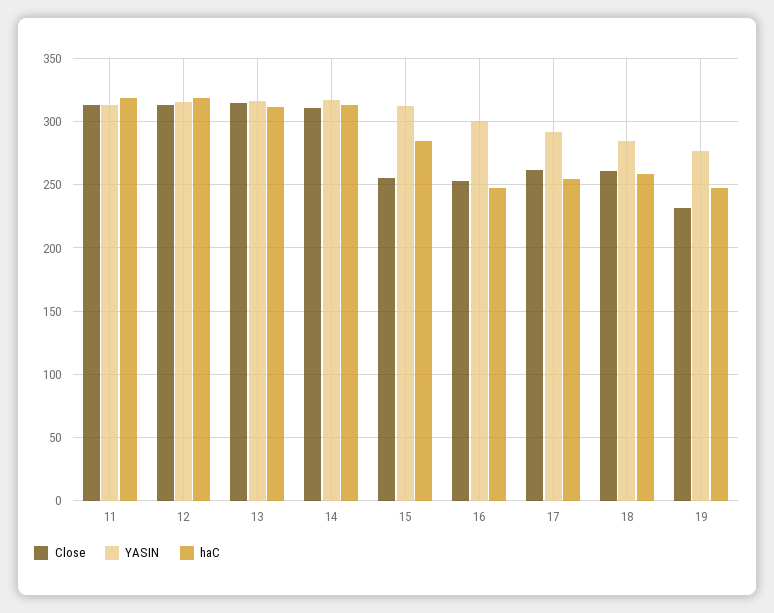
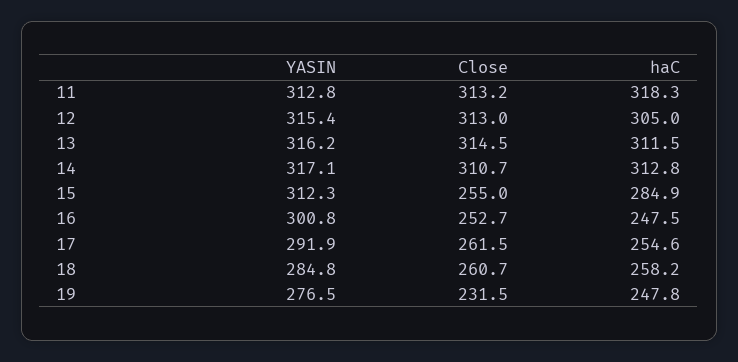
  {
    "Close": {
      "11": 313.2,
      "12": 313,
      "13": 314.5,
      "14": 310.7,
      "15": 255,
      "16": 252.7,
      "17": 261.5,
      "18": 260.7,
      "19": 231.5
    },
    "YASIN": {
      "11": 312.8,
      "12": 315.4,
      "13": 316.2,
      "14": 317.1,
      "15": 312.3,
      "16": 300.8,
      "17": 291.9,
      "18": 284.8,
      "19": 276.5
    },
    "haC": {
      "11": 318.3,
-     "12": 320,
+     "12": 305,
      "13": 311.5,
      "14": 312.8,
      "15": 284.9,
      "16": 247.5,
      "17": 254.6,
      "18": 258.2,
      "19": 247.8
    }
  }

